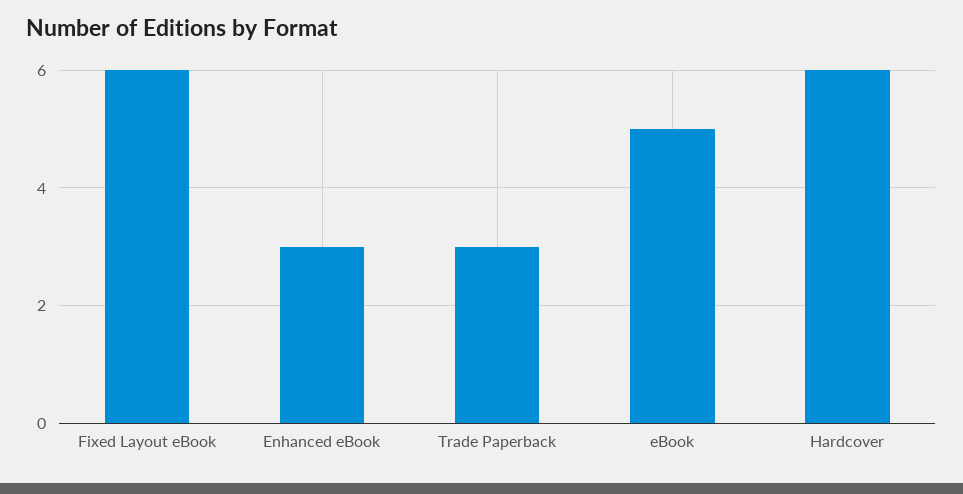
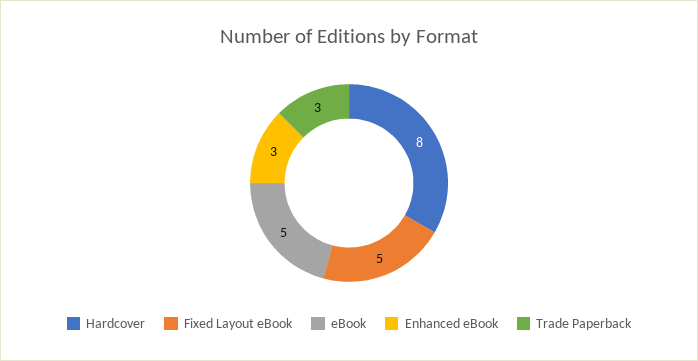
  {
-   "Fixed Layout eBook": 6,
+   "Fixed Layout eBook": 5,
    "Enhanced eBook": 3,
    "Trade Paperback": 3,
    "eBook": 5,
-   "Hardcover": 6
+   "Hardcover": 8
  }

